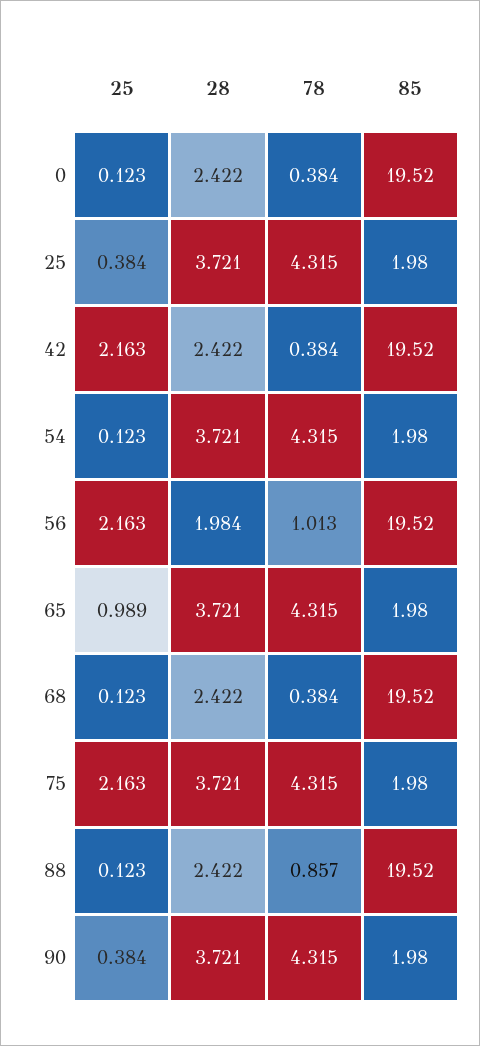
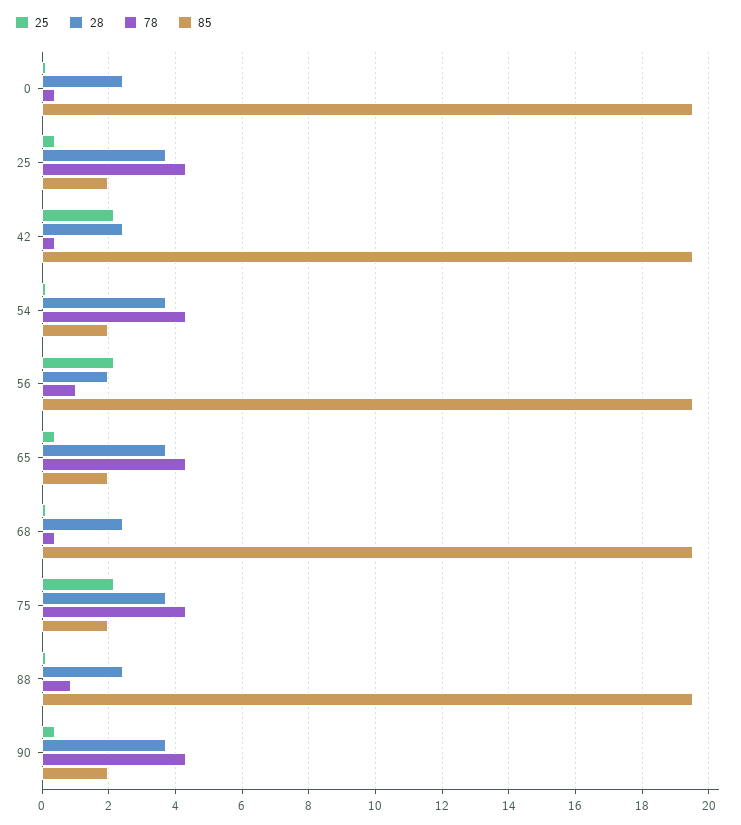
  {
    "25": {
      "0": 0.123,
      "25": 0.384,
      "42": 2.163,
      "54": 0.123,
      "56": 2.163,
-     "65": 0.989,
+     "65": 0.4,
      "68": 0.123,
      "75": 2.163,
      "88": 0.123,
      "90": 0.384
    },
    "28": {
      "0": 2.422,
      "25": 3.721,
      "42": 2.422,
      "54": 3.721,
      "56": 1.984,
      "65": 3.721,
      "68": 2.422,
      "75": 3.721,
      "88": 2.422,
      "90": 3.721
    },
    "78": {
      "0": 0.384,
      "25": 4.315,
      "42": 0.384,
      "54": 4.315,
      "56": 1.013,
      "65": 4.315,
      "68": 0.384,
      "75": 4.315,
      "88": 0.857,
      "90": 4.315
    },
    "85": {
      "0": 19.52,
      "25": 1.98,
      "42": 19.52,
      "54": 1.98,
      "56": 19.52,
      "65": 1.98,
      "68": 19.52,
      "75": 1.98,
      "88": 19.52,
      "90": 1.98
    }
  }

